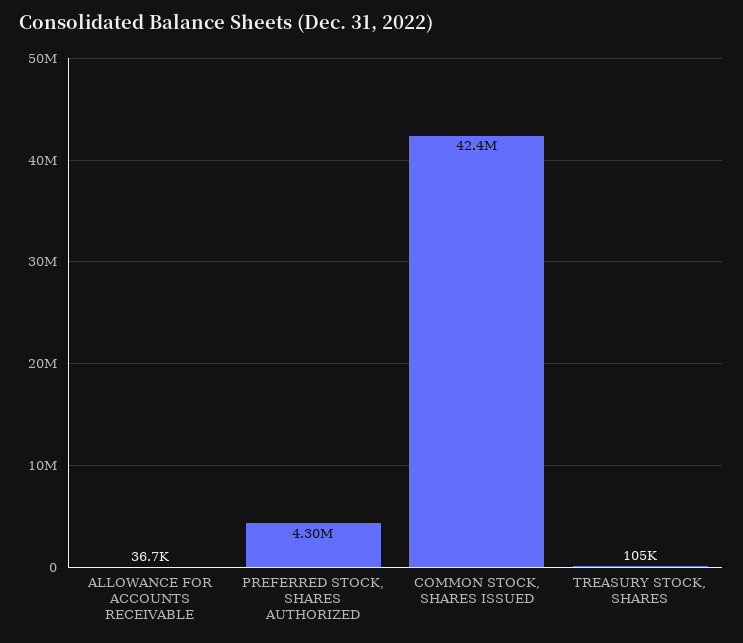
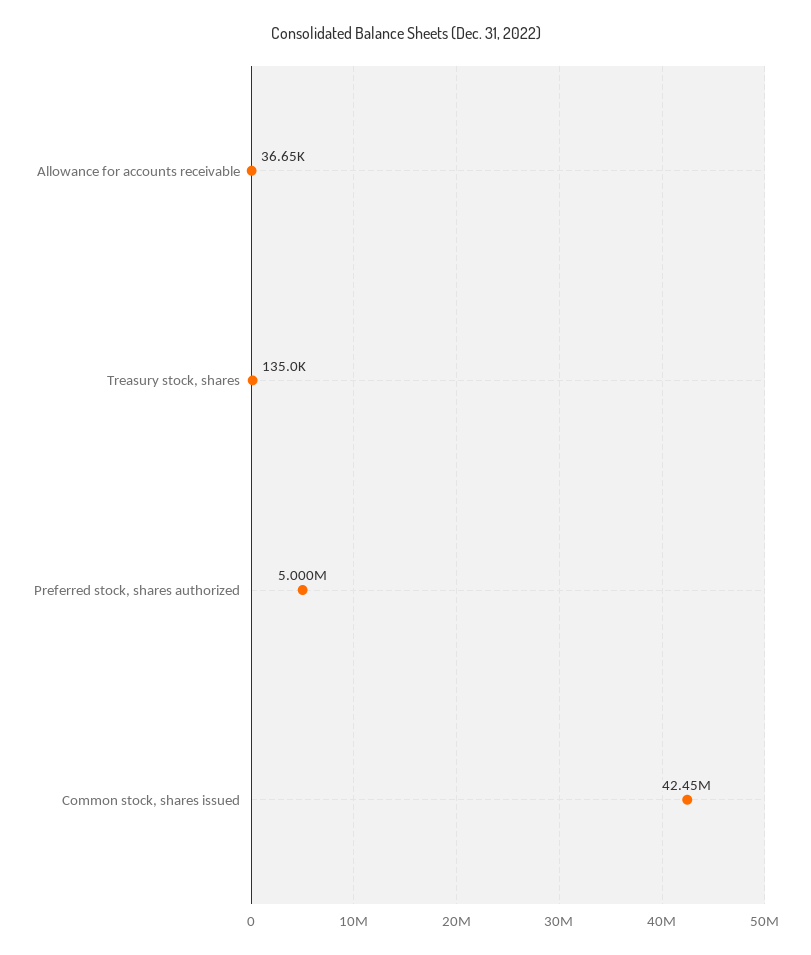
  {
    "ALLOWANCE FOR ACCOUNTS RECEIVABLE": 36650,
-   "PREFERRED STOCK, SHARES AUTHORIZED": 4300000,
+   "PREFERRED STOCK, SHARES AUTHORIZED": 5000000,
    "COMMON STOCK, SHARES ISSUED": 42450000,
-   "TREASURY STOCK, SHARES": 105000
+   "TREASURY STOCK, SHARES": 135000
  }

